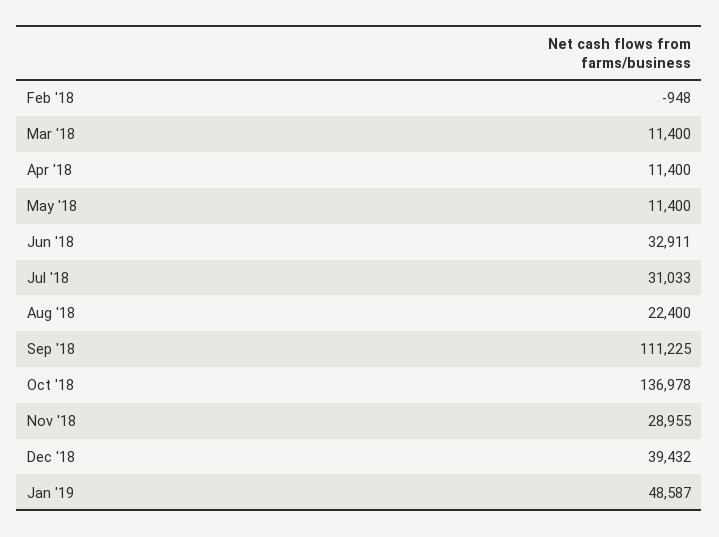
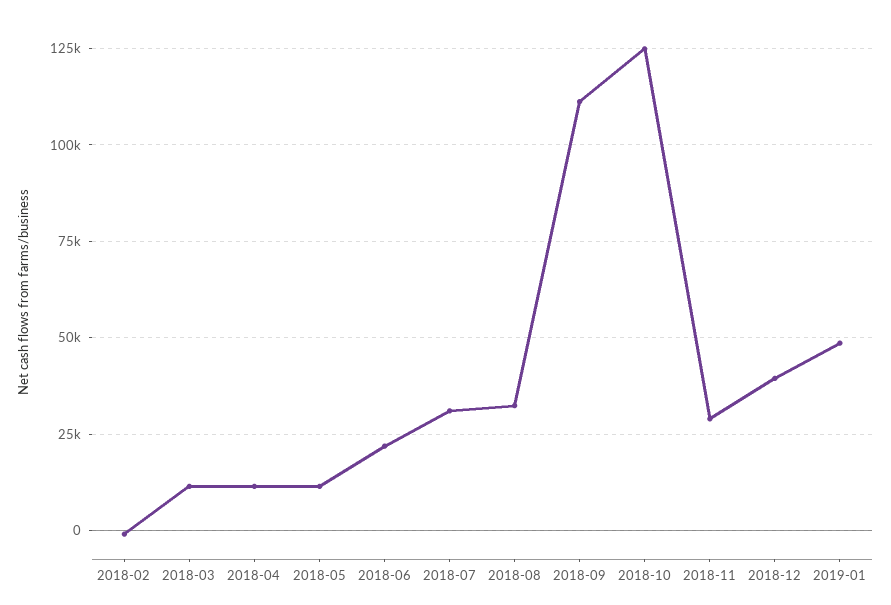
  {
    "Feb '18": -948,
    "Mar '18": 11400,
    "Apr '18": 11400,
    "May '18": 11400,
-   "Jun '18": 32911,
+   "Jun '18": 22500,
    "Jul '18": 31033,
-   "Aug '18": 22400,
+   "Aug '18": 32500,
    "Sep '18": 111225,
-   "Oct '18": 136978,
+   "Oct '18": 125000,
    "Nov '18": 28955,
    "Dec '18": 39432,
    "Jan '19": 48587
  }

